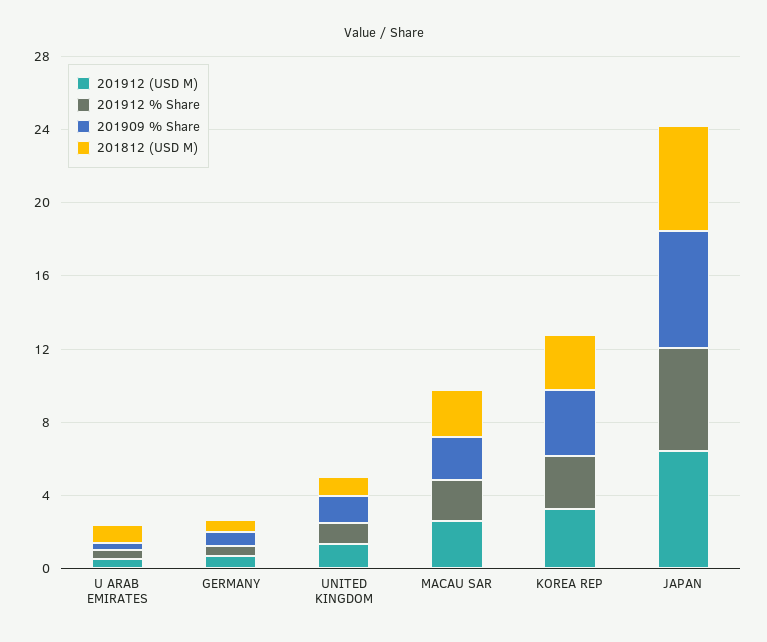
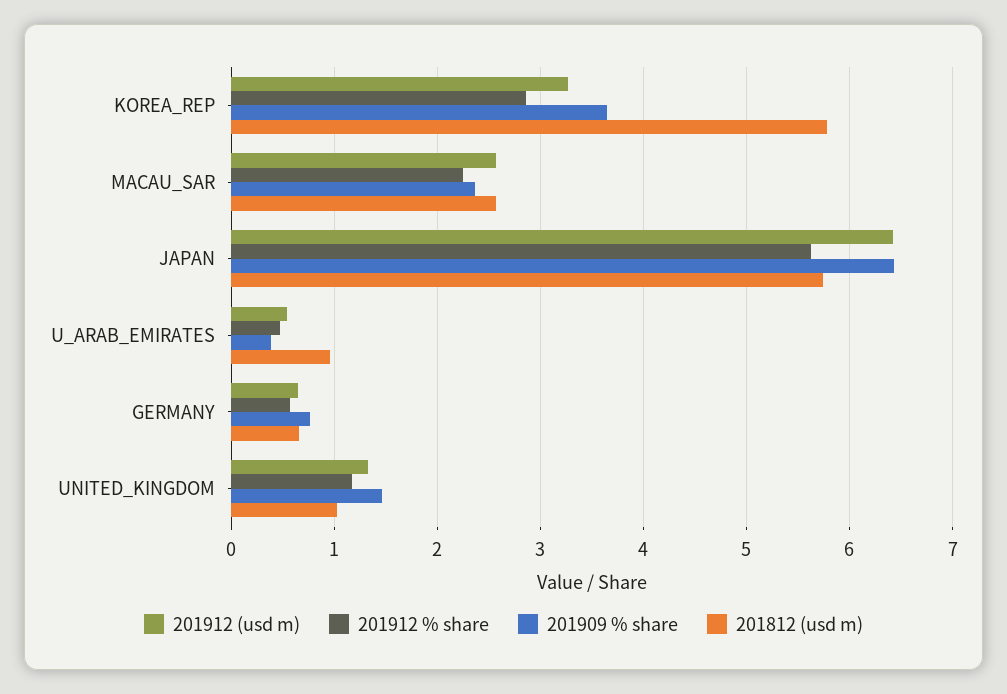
  {
    "201912 (USD M)": {
      "U ARAB EMIRATES": 0.5,
      "GERMANY": 0.7,
      "UNITED KINGDOM": 1.3,
      "MACAU SAR": 2.6,
      "KOREA REP": 3.3,
      "JAPAN": 6.4
    },
    "201912 % Share": {
      "U ARAB EMIRATES": 0.5,
      "GERMANY": 0.6,
      "UNITED KINGDOM": 1.2,
      "MACAU SAR": 2.3,
      "KOREA REP": 2.9,
      "JAPAN": 5.6
    },
    "201909 % Share": {
      "U ARAB EMIRATES": 0.4,
      "GERMANY": 0.8,
      "UNITED KINGDOM": 1.5,
      "MACAU SAR": 2.4,
      "KOREA REP": 3.7,
      "JAPAN": 6.4
    },
    "201812 (USD M)": {
      "U ARAB EMIRATES": 1,
      "GERMANY": 0.7,
      "UNITED KINGDOM": 1,
      "MACAU SAR": 2.6,
-     "KOREA REP": 3,
+     "KOREA REP": 5.8,
      "JAPAN": 5.7
    }
  }

